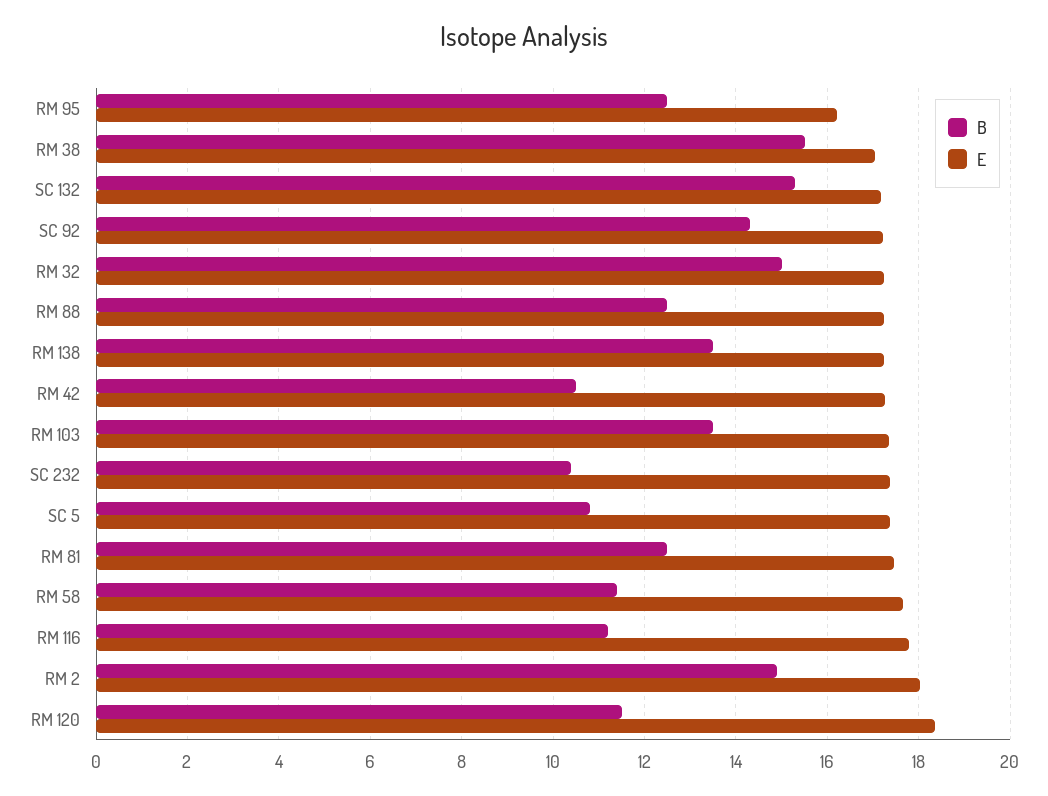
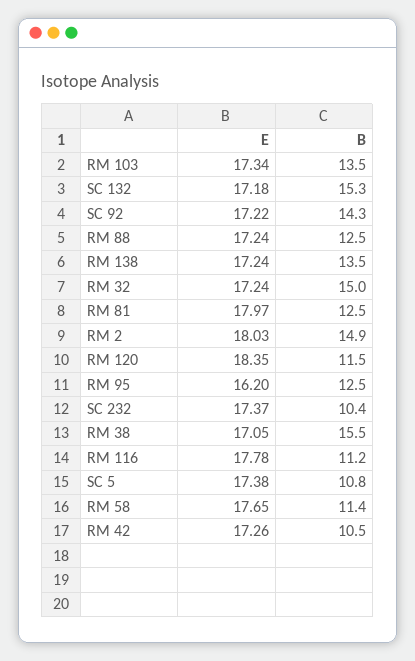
  {
    "B": {
      "RM 95": 12.5,
      "RM 38": 15.5,
      "SC 132": 15.3,
      "SC 92": 14.3,
      "RM 32": 15,
      "RM 88": 12.5,
      "RM 138": 13.5,
      "RM 42": 10.5,
      "RM 103": 13.5,
      "SC 232": 10.4,
      "SC 5": 10.8,
      "RM 81": 12.5,
      "RM 58": 11.4,
      "RM 116": 11.2,
      "RM 2": 14.9,
      "RM 120": 11.5
    },
    "E": {
      "RM 95": 16.2,
      "RM 38": 17.05,
      "SC 132": 17.18,
      "SC 92": 17.22,
      "RM 32": 17.24,
      "RM 88": 17.24,
      "RM 138": 17.24,
      "RM 42": 17.26,
      "RM 103": 17.34,
      "SC 232": 17.37,
      "SC 5": 17.38,
-     "RM 81": 17.4,
+     "RM 81": 17.97,
      "RM 58": 17.65,
      "RM 116": 17.78,
      "RM 2": 18.03,
      "RM 120": 18.35
    }
  }

